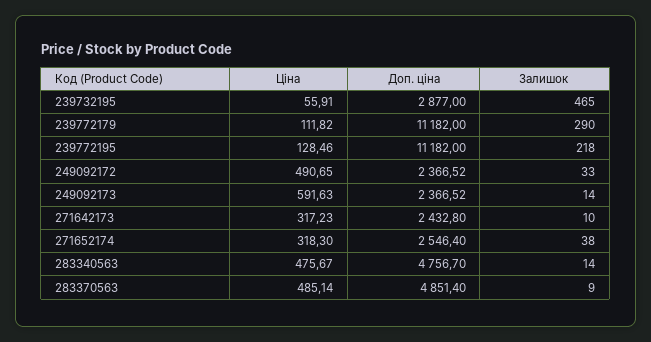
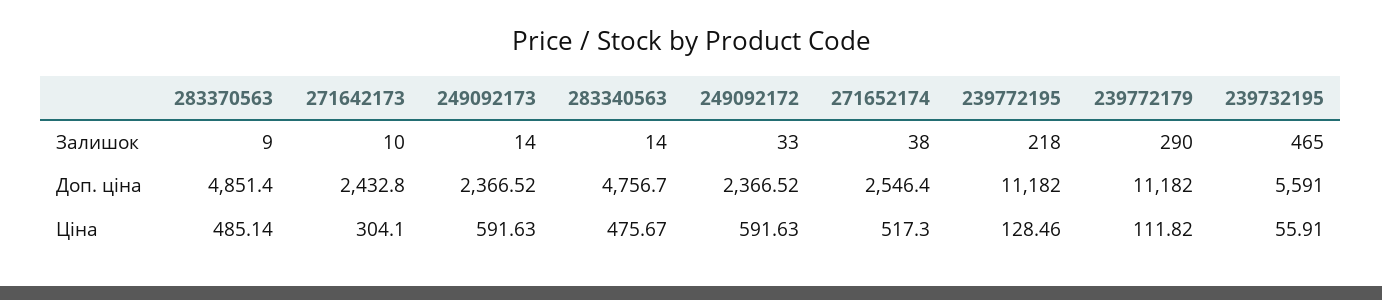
  {
    "Ціна": {
      "239732195": 55.91,
      "239772179": 111.82,
      "239772195": 128.46,
-     "249092172": 490.65,
+     "249092172": 591.63,
      "249092173": 591.63,
-     "271642173": 317.23,
+     "271642173": 304.1,
-     "271652174": 318.3,
+     "271652174": 517.3,
      "283340563": 475.67,
      "283370563": 485.14
    },
    "Доп. ціна": {
-     "239732195": 2877,
+     "239732195": 5591,
      "239772179": 11182,
      "239772195": 11182,
      "249092172": 2366.52,
      "249092173": 2366.52,
      "271642173": 2432.8,
      "271652174": 2546.4,
      "283340563": 4756.7,
      "283370563": 4851.4
    },
    "Залишок": {
      "239732195": 465,
      "239772179": 290,
      "239772195": 218,
      "249092172": 33,
      "249092173": 14,
      "271642173": 10,
      "271652174": 38,
      "283340563": 14,
      "283370563": 9
    }
  }

